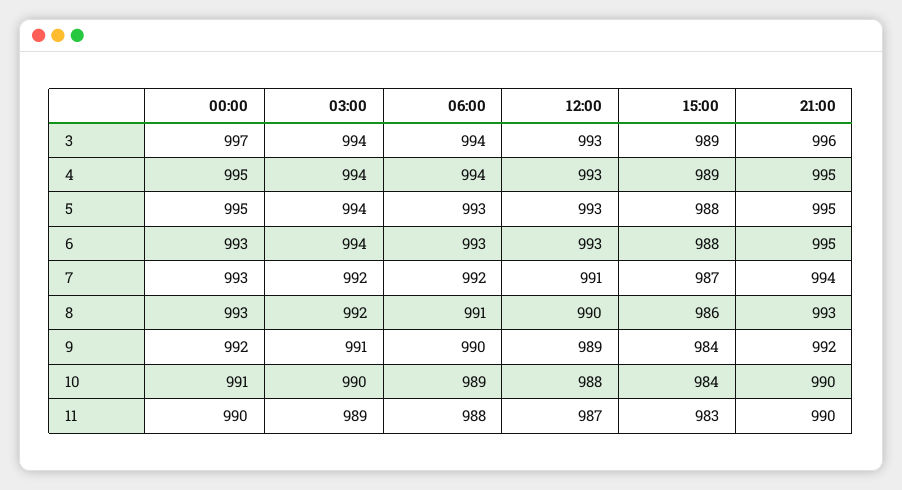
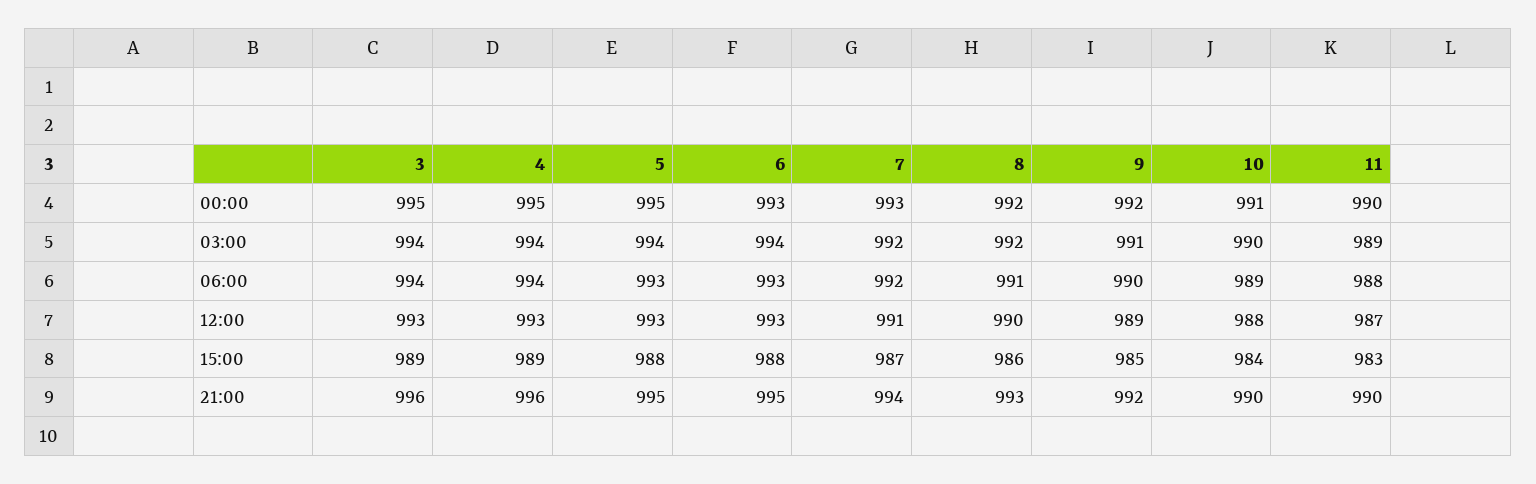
  {
    "00:00": {
-     "3": 997,
+     "3": 995,
      "4": 995,
      "5": 995,
      "6": 993,
      "7": 993,
-     "8": 993,
+     "8": 992,
      "9": 992,
      "10": 991,
      "11": 990
    },
    "03:00": {
      "3": 994,
      "4": 994,
      "5": 994,
      "6": 994,
      "7": 992,
      "8": 992,
      "9": 991,
      "10": 990,
      "11": 989
    },
    "06:00": {
      "3": 994,
      "4": 994,
      "5": 993,
      "6": 993,
      "7": 992,
      "8": 991,
      "9": 990,
      "10": 989,
      "11": 988
    },
    "12:00": {
      "3": 993,
      "4": 993,
      "5": 993,
      "6": 993,
      "7": 991,
      "8": 990,
      "9": 989,
      "10": 988,
      "11": 987
    },
    "15:00": {
      "3": 989,
      "4": 989,
      "5": 988,
      "6": 988,
      "7": 987,
      "8": 986,
-     "9": 984,
+     "9": 985,
      "10": 984,
      "11": 983
    },
    "21:00": {
      "3": 996,
-     "4": 995,
+     "4": 996,
      "5": 995,
      "6": 995,
      "7": 994,
      "8": 993,
      "9": 992,
      "10": 990,
      "11": 990
    }
  }

